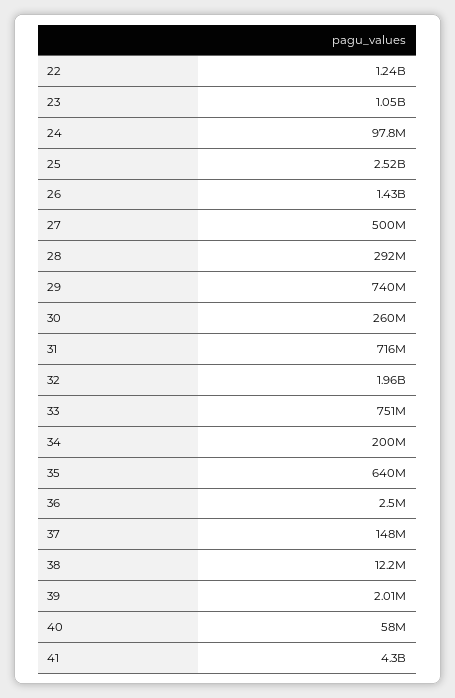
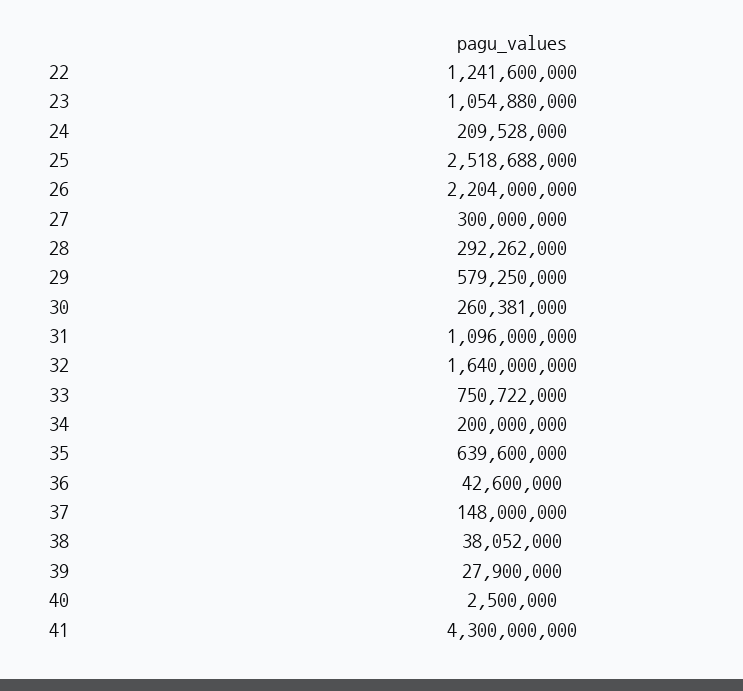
  {
    "22": 1241600000,
    "23": 1054880000,
-   "24": 97800000,
+   "24": 209528000,
    "25": 2518688000,
-   "26": 1430000000,
+   "26": 2204000000,
-   "27": 500000000,
+   "27": 300000000,
    "28": 292262000,
-   "29": 740000000,
+   "29": 579250000,
    "30": 260381000,
-   "31": 716000000,
+   "31": 1096000000,
-   "32": 1960000000,
+   "32": 1640000000,
    "33": 750722000,
    "34": 200000000,
    "35": 639600000,
-   "36": 2500000,
+   "36": 42600000,
    "37": 148000000,
-   "38": 12200000,
+   "38": 38052000,
-   "39": 2010000,
+   "39": 27900000,
-   "40": 58000000,
+   "40": 2500000,
    "41": 4300000000
  }

